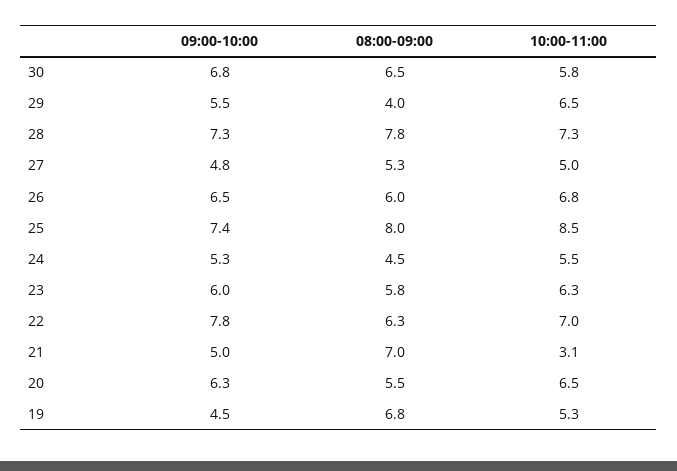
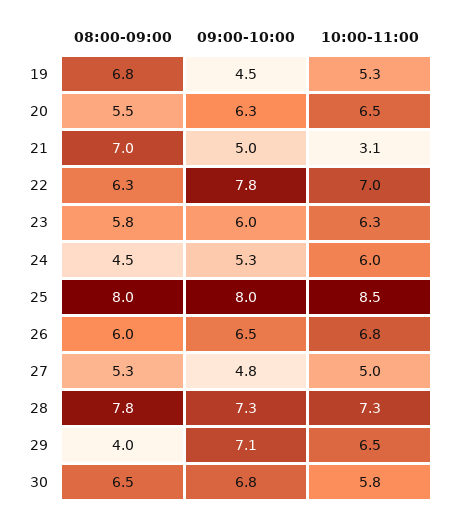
  {
    "09:00-10:00": {
      "30": 6.8,
-     "29": 5.5,
+     "29": 7.1,
      "28": 7.3,
      "27": 4.8,
      "26": 6.5,
-     "25": 7.4,
+     "25": 8,
      "24": 5.3,
      "23": 6,
      "22": 7.8,
      "21": 5,
      "20": 6.3,
      "19": 4.5
    },
    "08:00-09:00": {
      "30": 6.5,
      "29": 4,
      "28": 7.8,
      "27": 5.3,
      "26": 6,
      "25": 8,
      "24": 4.5,
      "23": 5.8,
      "22": 6.3,
      "21": 7,
      "20": 5.5,
      "19": 6.8
    },
    "10:00-11:00": {
      "30": 5.8,
      "29": 6.5,
      "28": 7.3,
      "27": 5,
      "26": 6.8,
      "25": 8.5,
-     "24": 5.5,
+     "24": 6,
      "23": 6.3,
      "22": 7,
      "21": 3.1,
      "20": 6.5,
      "19": 5.3
    }
  }

